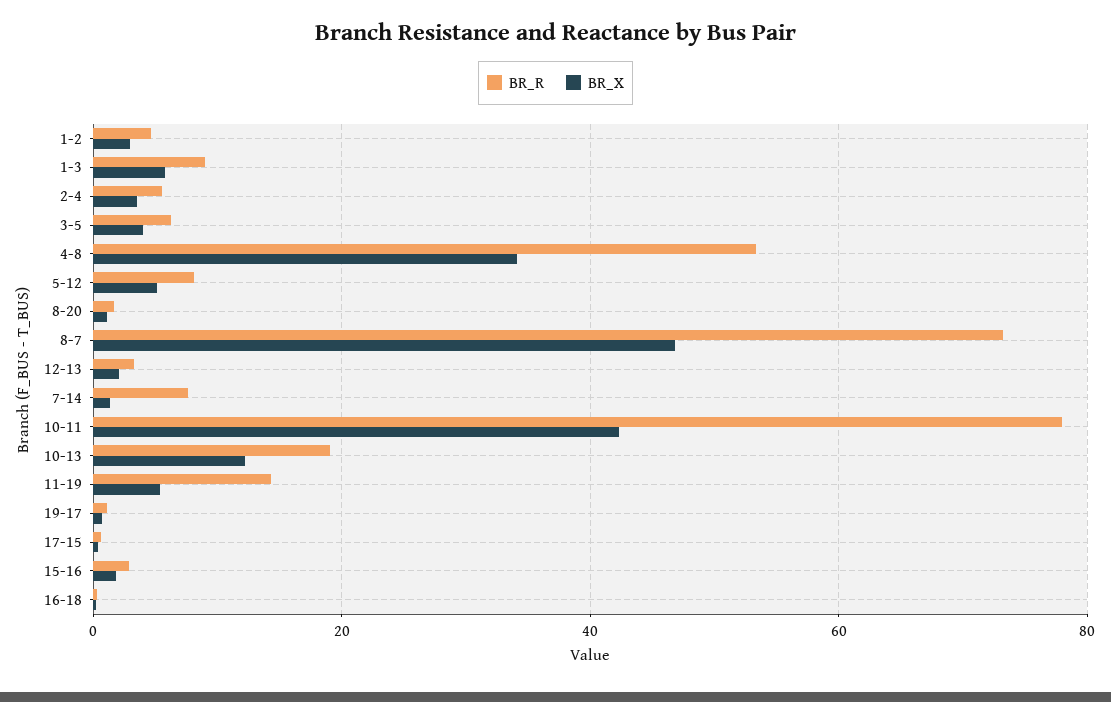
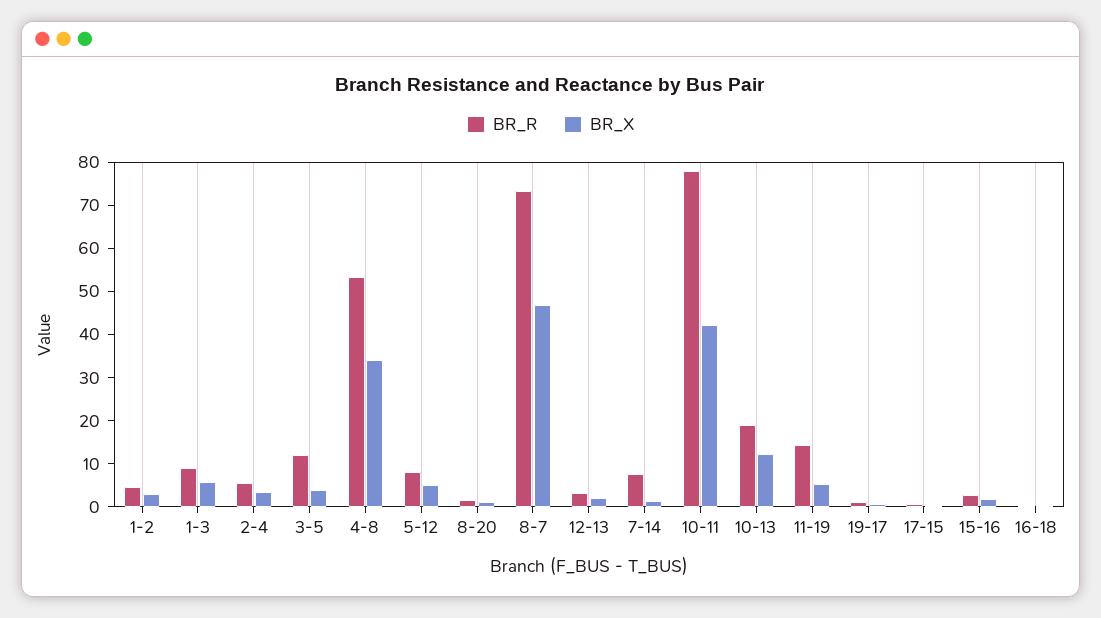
  {
    "BR_R": {
      "1-2": 4,
      "1-3": 10,
      "2-4": 6,
-     "3-5": 6,
+     "3-5": 12,
      "4-8": 54,
      "5-12": 8,
      "8-20": 2,
      "8-7": 74,
      "12-13": 4,
      "7-14": 8,
      "10-11": 78,
      "10-13": 20,
      "11-19": 14,
      "19-17": 2,
      "17-15": 0,
      "15-16": 2,
      "16-18": 0
    },
    "BR_X": {
      "1-2": 2,
      "1-3": 6,
      "2-4": 4,
      "3-5": 4,
      "4-8": 34,
      "5-12": 6,
      "8-20": 2,
      "8-7": 46,
      "12-13": 2,
      "7-14": 2,
      "10-11": 42,
      "10-13": 12,
      "11-19": 6,
      "19-17": 0,
      "17-15": 0,
      "15-16": 2,
      "16-18": 0
    }
  }

